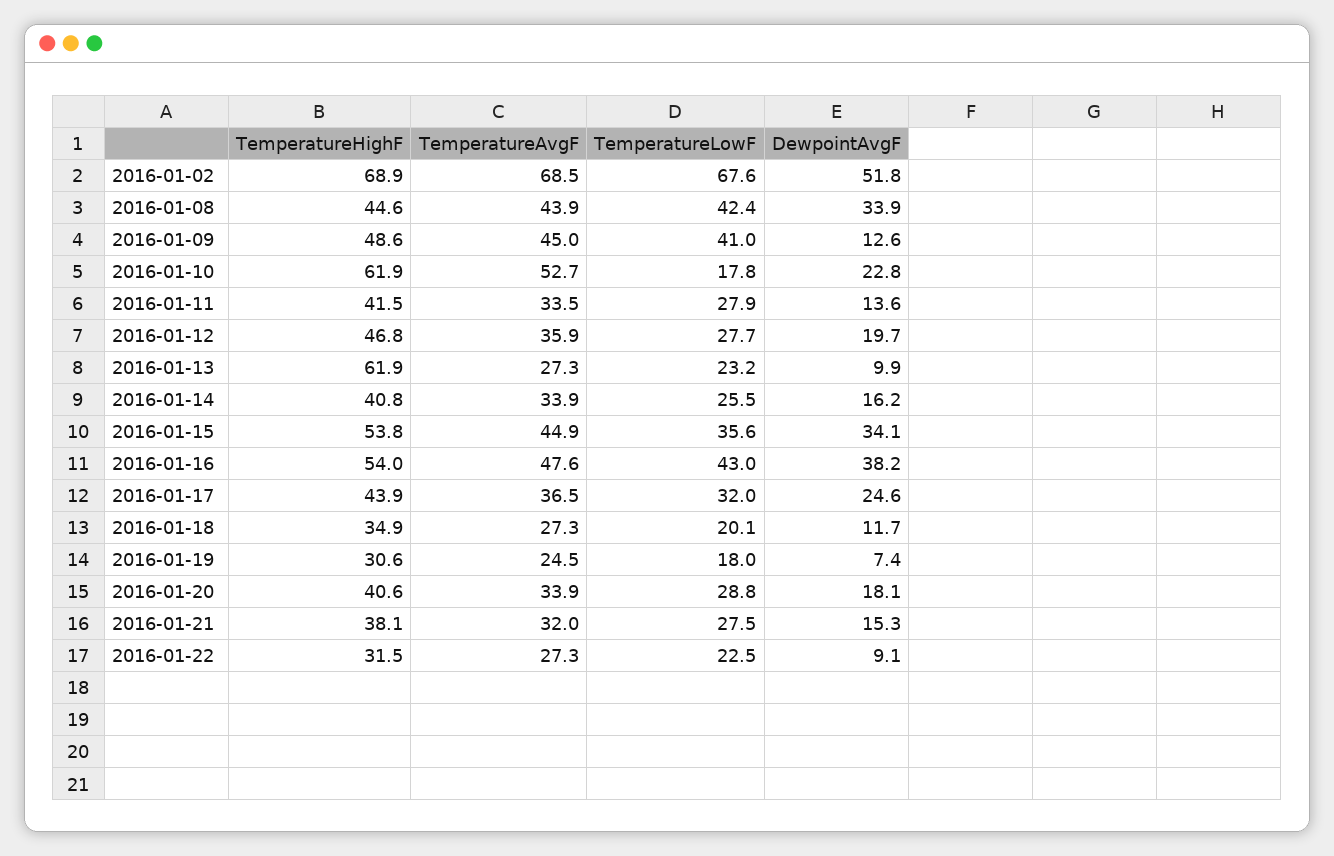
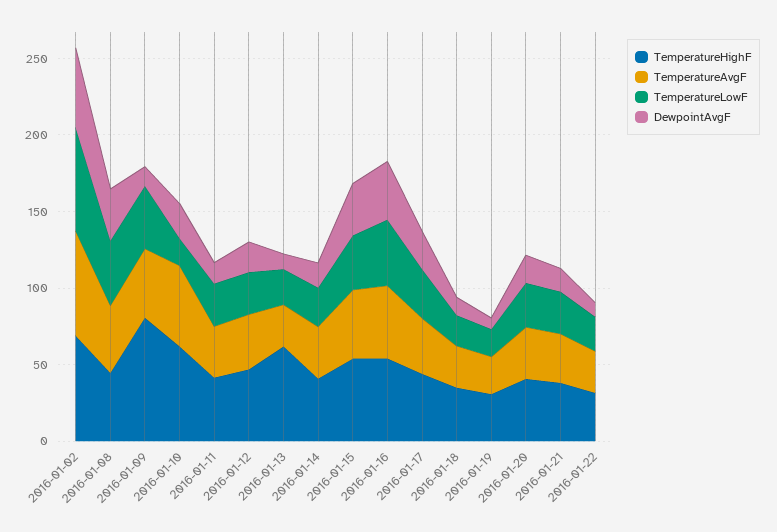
  {
    "TemperatureHighF": {
      "2016-01-02": 68.9,
      "2016-01-08": 44.6,
-     "2016-01-09": 48.6,
+     "2016-01-09": 80,
      "2016-01-10": 61.9,
      "2016-01-11": 41.5,
      "2016-01-12": 46.8,
      "2016-01-13": 61.9,
      "2016-01-14": 40.8,
      "2016-01-15": 53.8,
      "2016-01-16": 54,
      "2016-01-17": 43.9,
      "2016-01-18": 34.9,
      "2016-01-19": 30.6,
      "2016-01-20": 40.6,
      "2016-01-21": 38.1,
      "2016-01-22": 31.5
    },
    "TemperatureAvgF": {
      "2016-01-02": 68.5,
      "2016-01-08": 43.9,
      "2016-01-09": 45,
      "2016-01-10": 52.7,
      "2016-01-11": 33.5,
      "2016-01-12": 35.9,
      "2016-01-13": 27.3,
      "2016-01-14": 33.9,
      "2016-01-15": 44.9,
      "2016-01-16": 47.6,
      "2016-01-17": 36.5,
      "2016-01-18": 27.3,
      "2016-01-19": 24.5,
      "2016-01-20": 33.9,
      "2016-01-21": 32,
      "2016-01-22": 27.3
    },
    "TemperatureLowF": {
      "2016-01-02": 67.6,
      "2016-01-08": 42.4,
      "2016-01-09": 41,
      "2016-01-10": 17.8,
      "2016-01-11": 27.9,
      "2016-01-12": 27.7,
      "2016-01-13": 23.2,
      "2016-01-14": 25.5,
      "2016-01-15": 35.6,
      "2016-01-16": 43,
      "2016-01-17": 32,
      "2016-01-18": 20.1,
      "2016-01-19": 18,
      "2016-01-20": 28.8,
      "2016-01-21": 27.5,
      "2016-01-22": 22.5
    },
    "DewpointAvgF": {
      "2016-01-02": 51.8,
      "2016-01-08": 33.9,
      "2016-01-09": 12.6,
      "2016-01-10": 22.8,
      "2016-01-11": 13.6,
      "2016-01-12": 19.7,
      "2016-01-13": 9.9,
      "2016-01-14": 16.2,
      "2016-01-15": 34.1,
      "2016-01-16": 38.2,
      "2016-01-17": 24.6,
      "2016-01-18": 11.7,
      "2016-01-19": 7.4,
      "2016-01-20": 18.1,
      "2016-01-21": 15.3,
      "2016-01-22": 9.1
    }
  }

